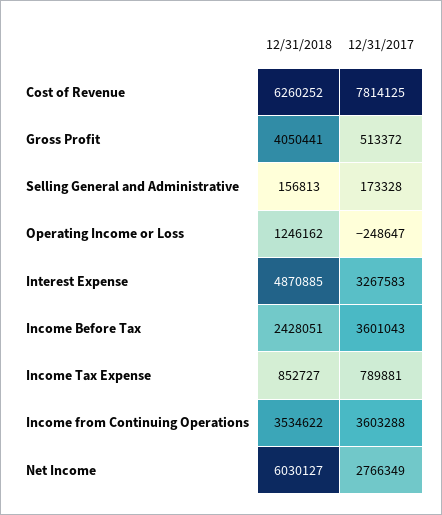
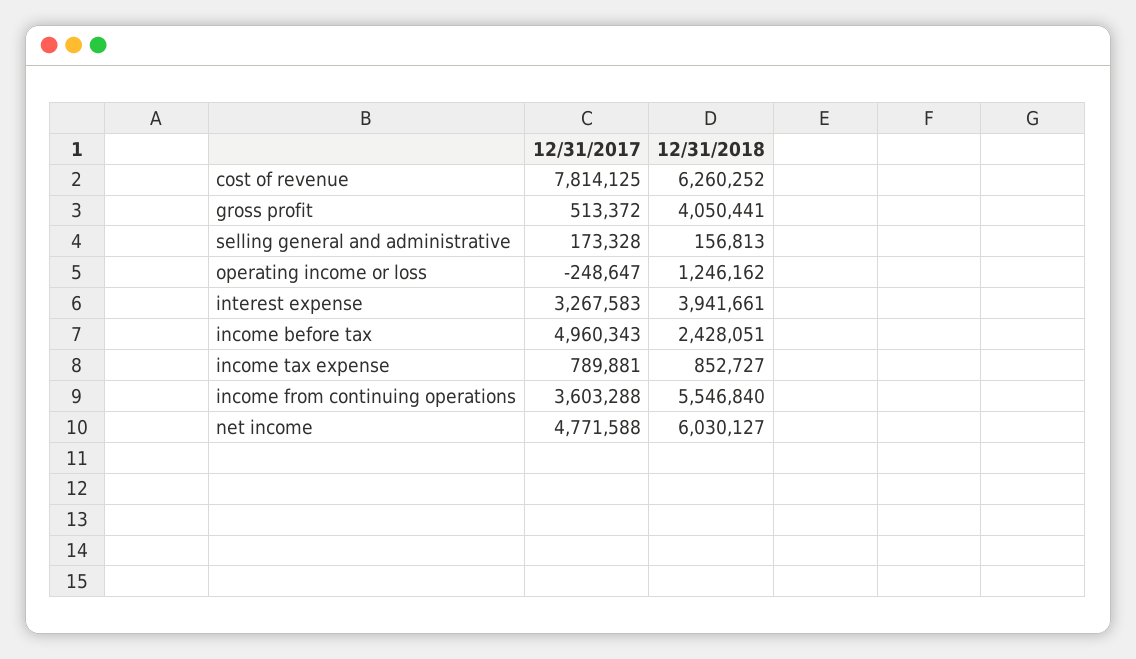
  {
    "12/31/2018": {
      "Cost of Revenue": 6260252,
      "Gross Profit": 4050441,
      "Selling General and Administrative": 156813,
      "Operating Income or Loss": 1246162,
-     "Interest Expense": 4870885,
+     "Interest Expense": 3941661,
      "Income Before Tax": 2428051,
      "Income Tax Expense": 852727,
-     "Income from Continuing Operations": 3534622,
+     "Income from Continuing Operations": 5546840,
      "Net Income": 6030127
    },
    "12/31/2017": {
      "Cost of Revenue": 7814125,
      "Gross Profit": 513372,
      "Selling General and Administrative": 173328,
      "Operating Income or Loss": -248647,
      "Interest Expense": 3267583,
-     "Income Before Tax": 3601043,
+     "Income Before Tax": 4960343,
      "Income Tax Expense": 789881,
      "Income from Continuing Operations": 3603288,
-     "Net Income": 2766349
+     "Net Income": 4771588
    }
  }

